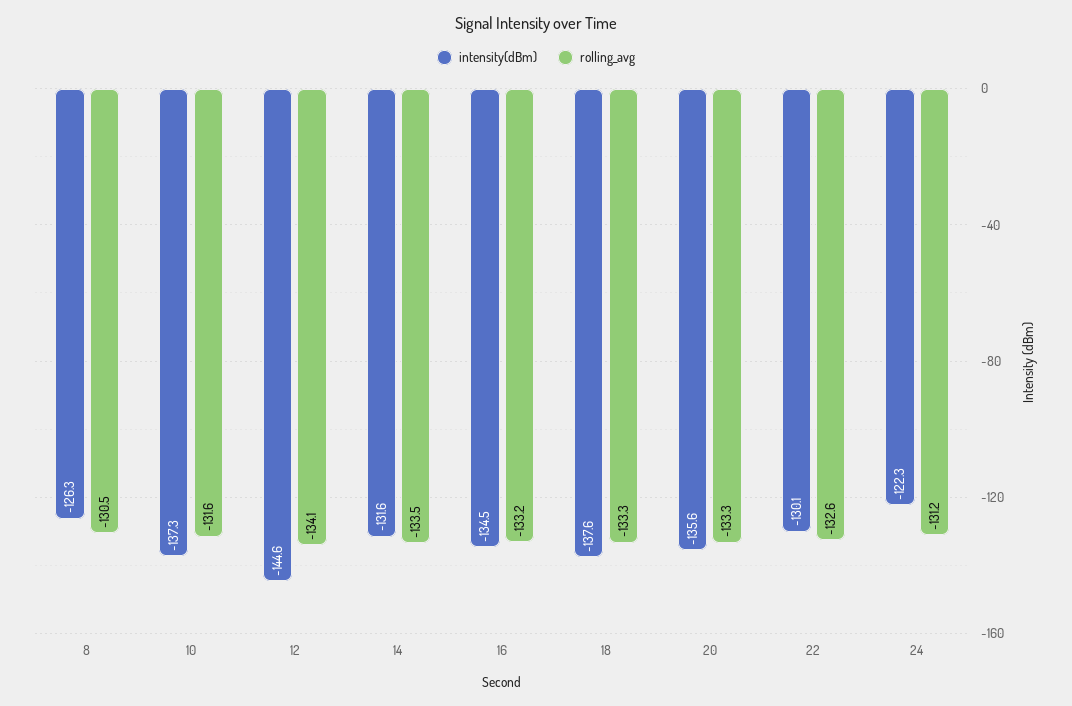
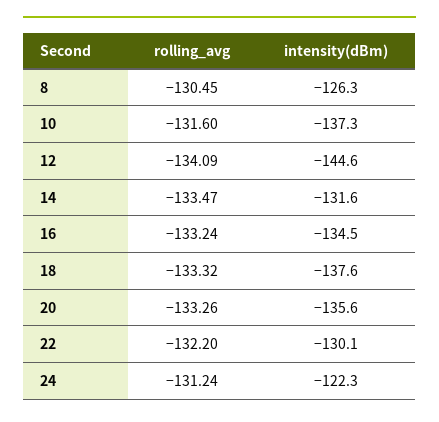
  {
    "intensity(dBm)": {
      "8": -126.3,
      "10": -137.3,
      "12": -144.6,
      "14": -131.6,
      "16": -134.5,
      "18": -137.6,
      "20": -135.6,
      "22": -130.1,
      "24": -122.3
    },
    "rolling_avg": {
      "8": -130.45,
      "10": -131.6,
      "12": -134.09,
      "14": -133.47,
      "16": -133.24,
      "18": -133.32,
      "20": -133.26,
-     "22": -132.6,
+     "22": -132.2,
      "24": -131.24
    }
  }

